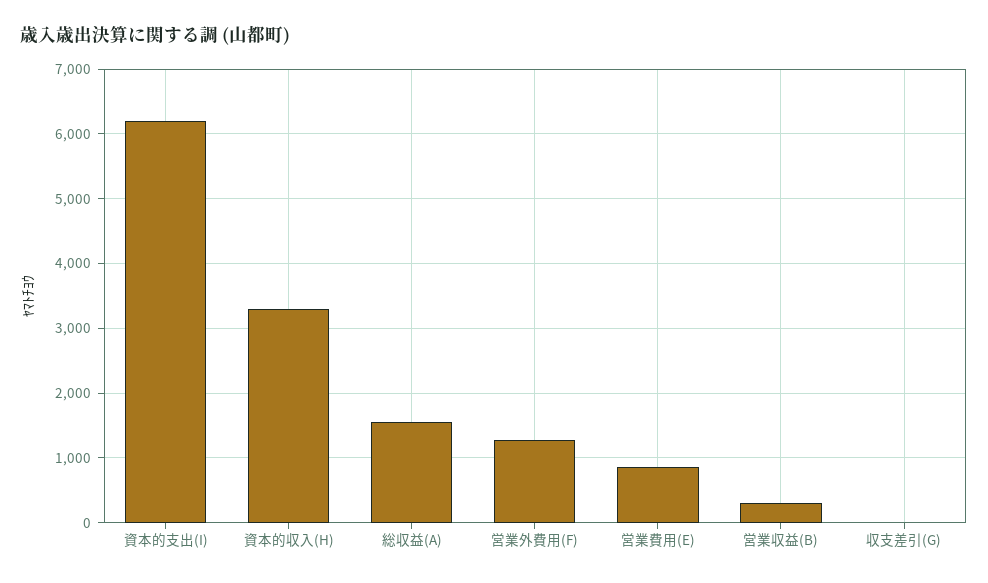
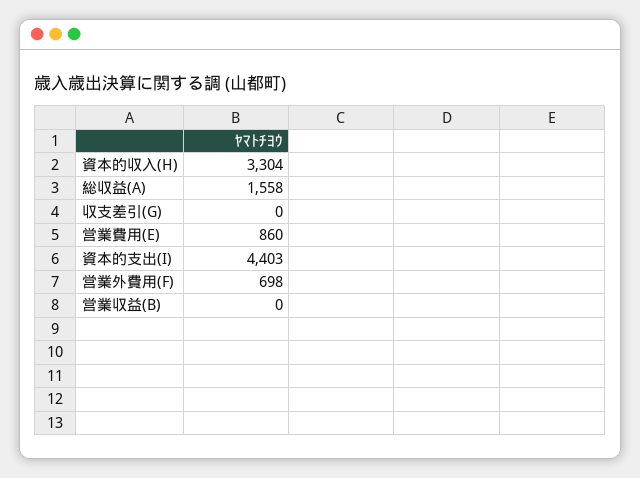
  {
-   "資本的支出(I)": 6200,
+   "資本的支出(I)": 4403,
    "資本的収入(H)": 3304,
    "総収益(A)": 1558,
-   "営業外費用(F)": 1300,
+   "営業外費用(F)": 698,
    "営業費用(E)": 860,
-   "営業収益(B)": 300,
+   "営業収益(B)": 0,
    "収支差引(G)": 0
  }

